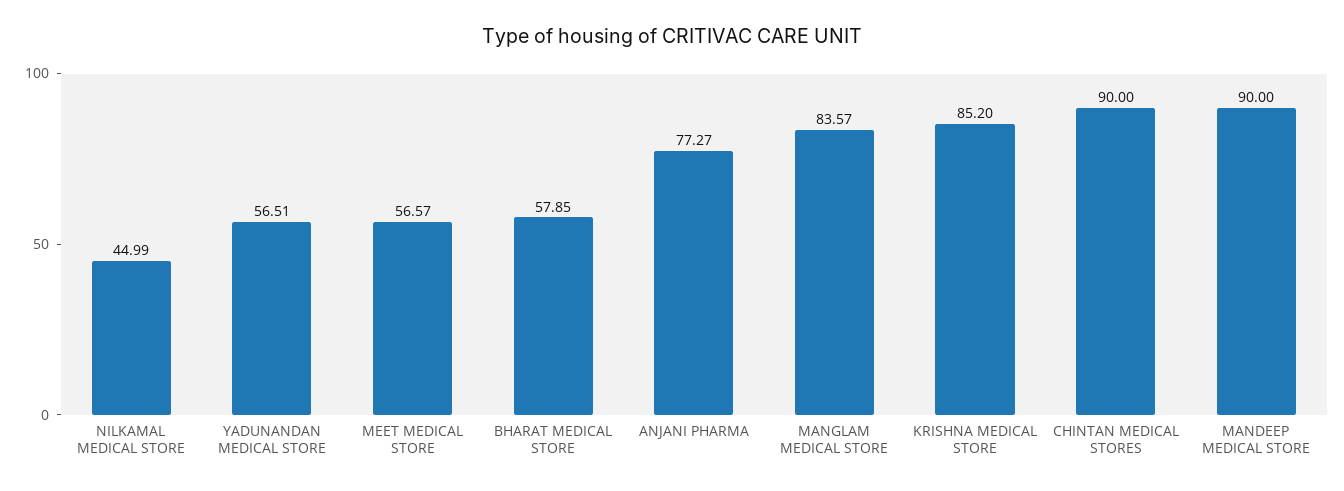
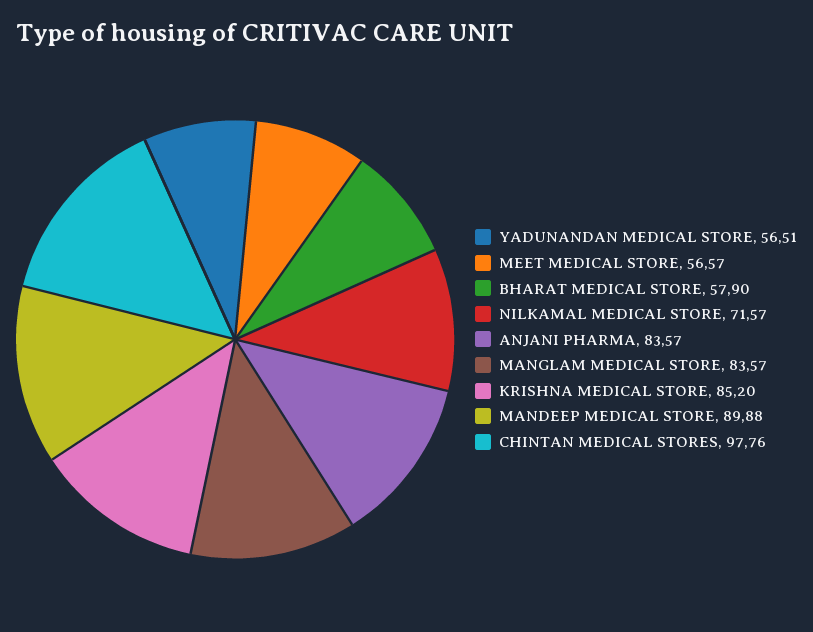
  {
-   "NILKAMAL MEDICAL STORE": 44.99,
+   "NILKAMAL MEDICAL STORE": 71.57,
    "YADUNANDAN MEDICAL STORE": 56.51,
    "MEET MEDICAL STORE": 56.57,
-   "BHARAT MEDICAL STORE": 57.85,
+   "BHARAT MEDICAL STORE": 57.9,
-   "ANJANI PHARMA": 77.27,
+   "ANJANI PHARMA": 83.57,
    "MANGLAM MEDICAL STORE": 83.57,
    "KRISHNA MEDICAL STORE": 85.2,
-   "CHINTAN MEDICAL STORES": 90,
+   "CHINTAN MEDICAL STORES": 97.76,
-   "MANDEEP MEDICAL STORE": 90
+   "MANDEEP MEDICAL STORE": 89.88
  }

